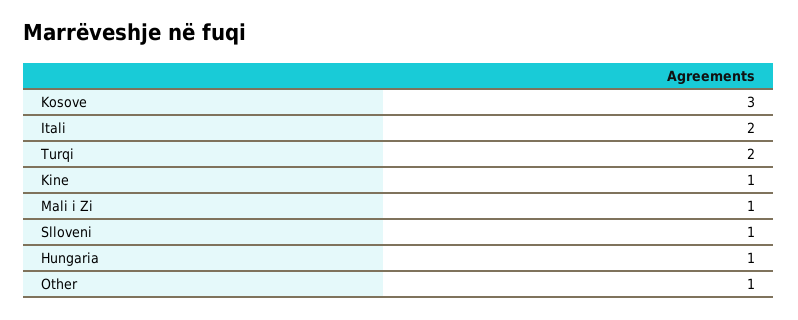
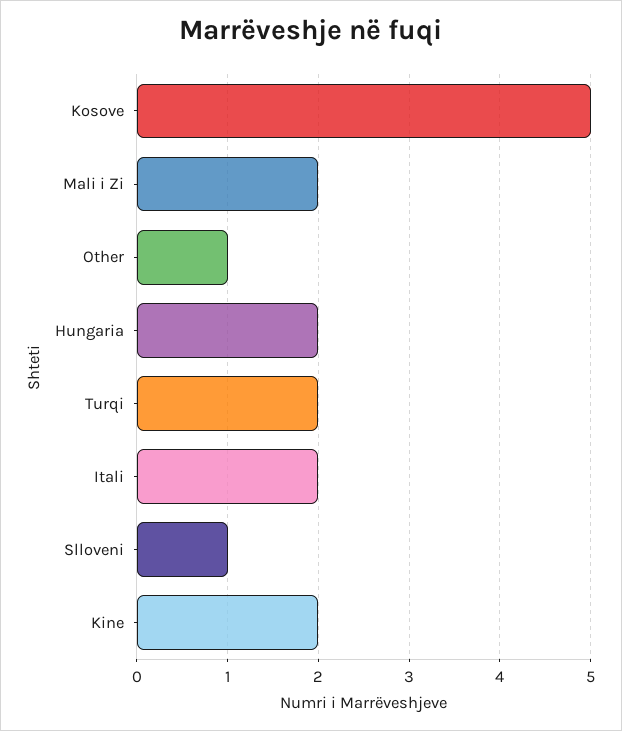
  {
-   "Kosove": 3,
+   "Kosove": 5,
    "Itali": 2,
    "Turqi": 2,
-   "Kine": 1,
+   "Kine": 2,
-   "Mali i Zi": 1,
+   "Mali i Zi": 2,
    "Slloveni": 1,
-   "Hungaria": 1,
+   "Hungaria": 2,
    "Other": 1
  }

